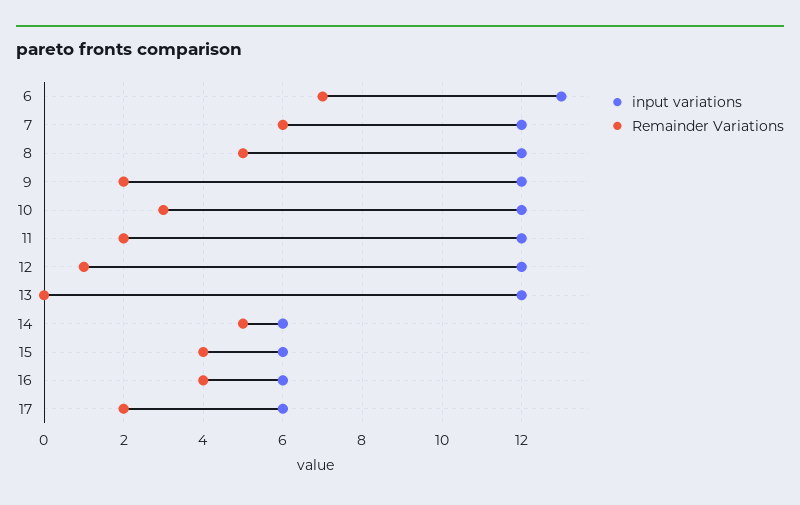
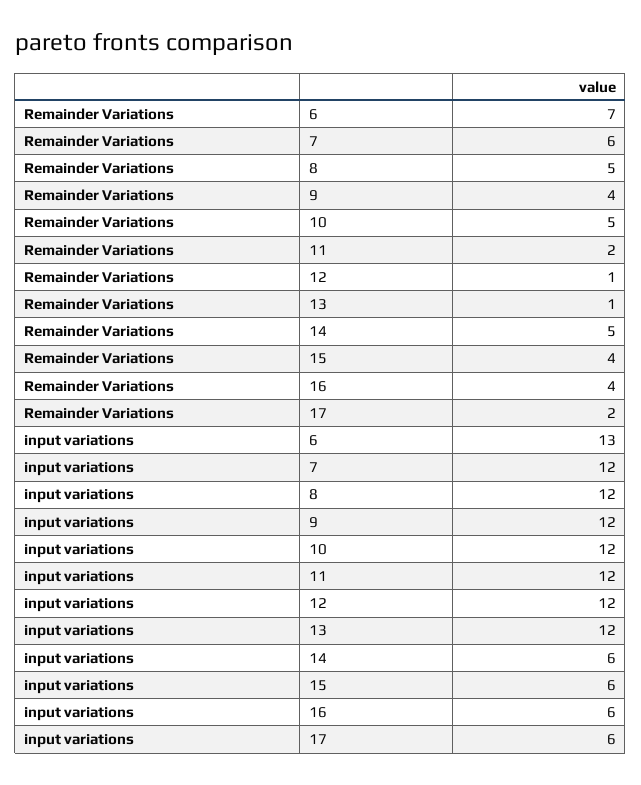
  {
    "input variations": {
      "6": 13,
      "7": 12,
      "8": 12,
      "9": 12,
      "10": 12,
      "11": 12,
      "12": 12,
      "13": 12,
      "14": 6,
      "15": 6,
      "16": 6,
      "17": 6
    },
    "Remainder Variations": {
      "6": 7,
      "7": 6,
      "8": 5,
-     "9": 2,
+     "9": 4,
-     "10": 3,
+     "10": 5,
      "11": 2,
      "12": 1,
-     "13": 0,
+     "13": 1,
      "14": 5,
      "15": 4,
      "16": 4,
      "17": 2
    }
  }

